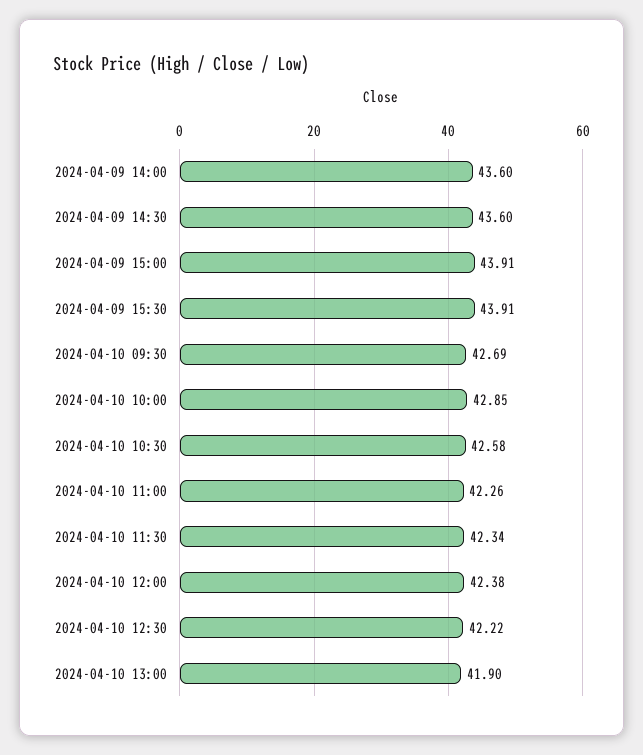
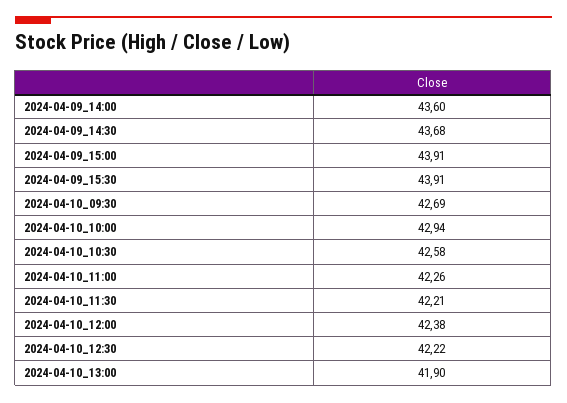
  {
    "2024-04-09 14:00": 43.6,
-   "2024-04-09 14:30": 43.6,
+   "2024-04-09 14:30": 43.68,
    "2024-04-09 15:00": 43.91,
    "2024-04-09 15:30": 43.91,
    "2024-04-10 09:30": 42.69,
-   "2024-04-10 10:00": 42.85,
+   "2024-04-10 10:00": 42.94,
    "2024-04-10 10:30": 42.58,
    "2024-04-10 11:00": 42.26,
-   "2024-04-10 11:30": 42.34,
+   "2024-04-10 11:30": 42.21,
    "2024-04-10 12:00": 42.38,
    "2024-04-10 12:30": 42.22,
    "2024-04-10 13:00": 41.9
  }

